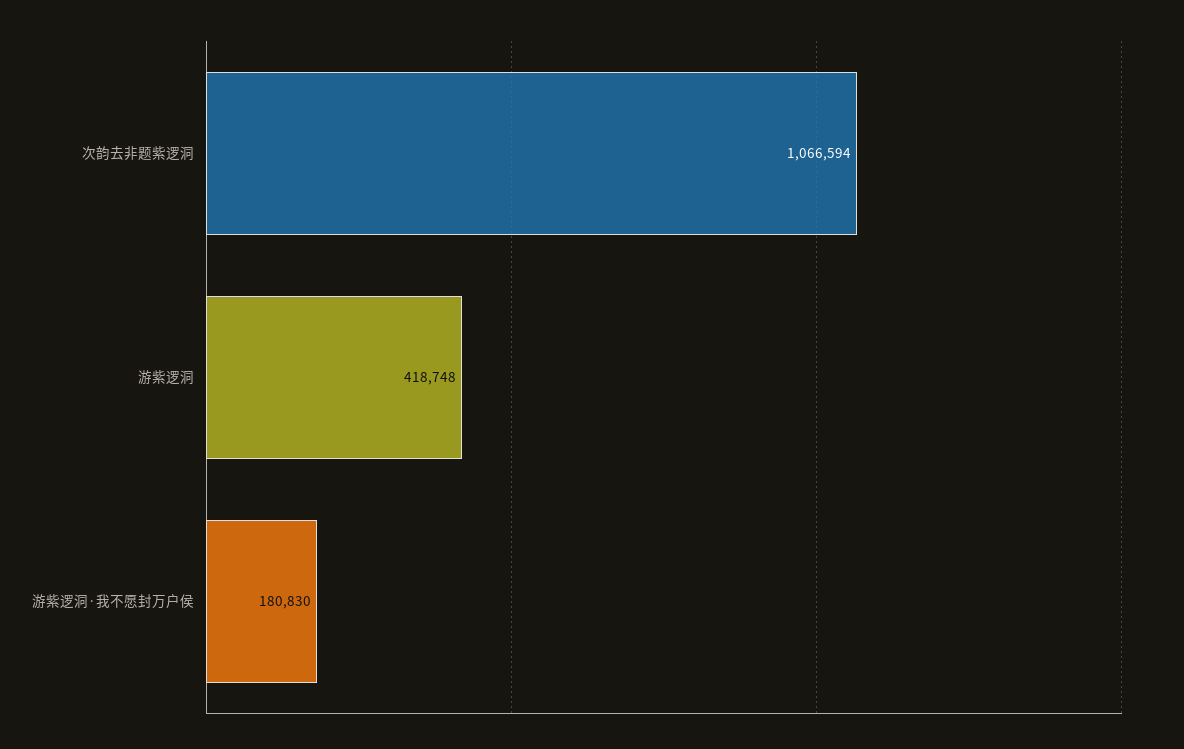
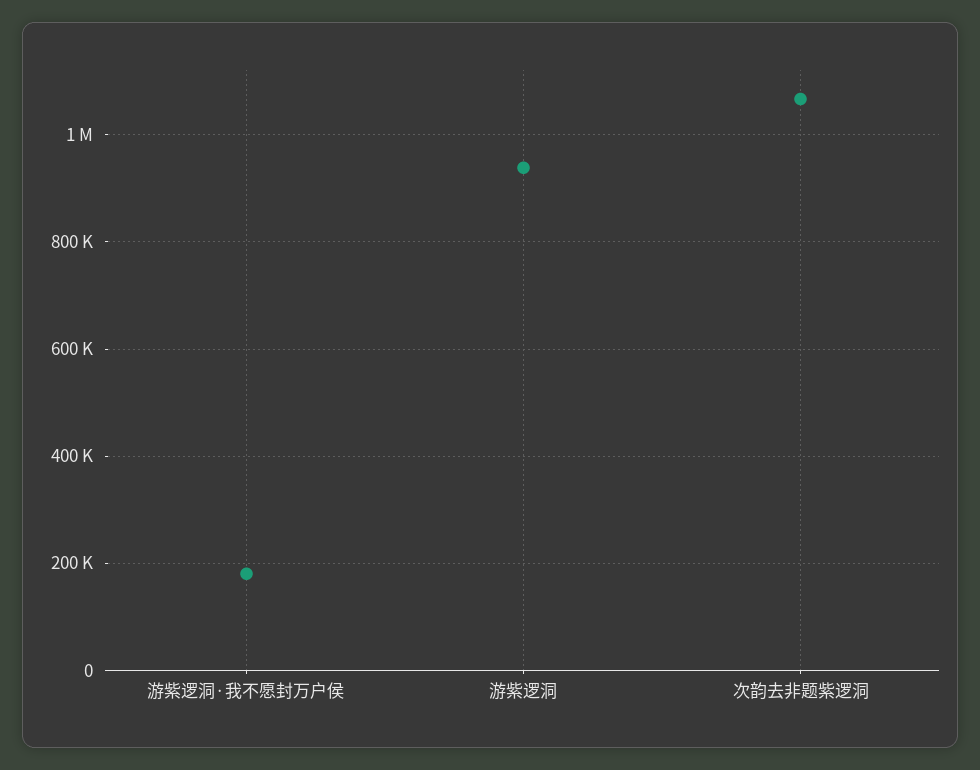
  {
    "次韵去非题紫逻洞": 1066594,
-   "游紫逻洞": 418748,
+   "游紫逻洞": 940000,
    "游紫逻洞·我不愿封万户侯": 180830
  }

